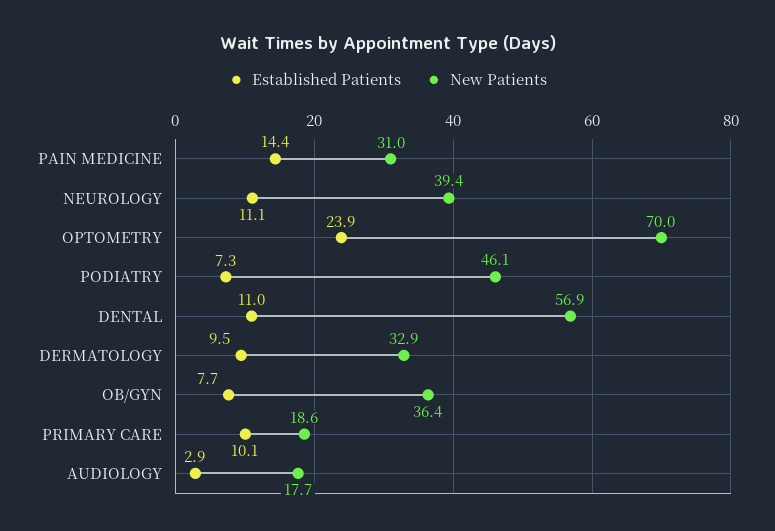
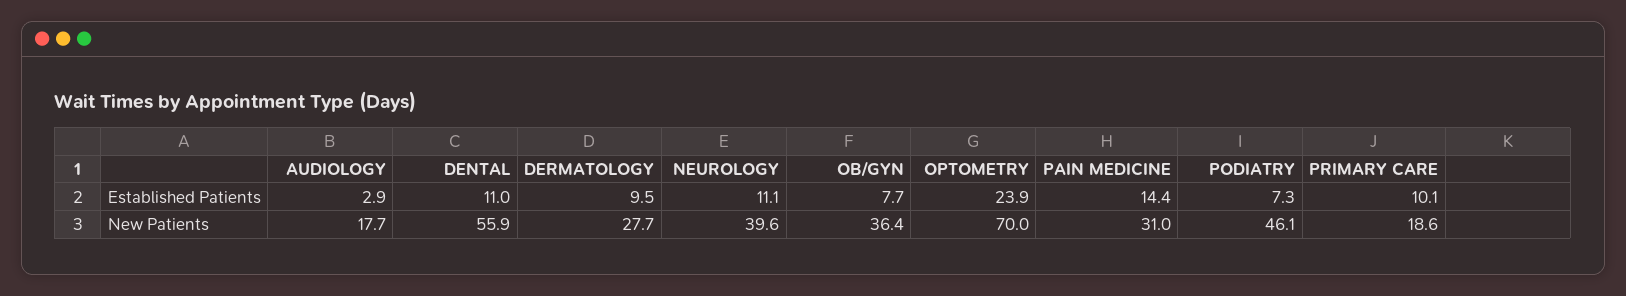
  {
    "Established Patients": {
      "PAIN MEDICINE": 14.4,
      "NEUROLOGY": 11.1,
      "OPTOMETRY": 23.9,
      "PODIATRY": 7.3,
      "DENTAL": 11,
      "DERMATOLOGY": 9.5,
      "OB/GYN": 7.7,
      "PRIMARY CARE": 10.1,
      "AUDIOLOGY": 2.9
    },
    "New Patients": {
      "PAIN MEDICINE": 31,
-     "NEUROLOGY": 39.4,
+     "NEUROLOGY": 39.6,
      "OPTOMETRY": 70,
      "PODIATRY": 46.1,
-     "DENTAL": 56.9,
+     "DENTAL": 55.9,
-     "DERMATOLOGY": 32.9,
+     "DERMATOLOGY": 27.7,
      "OB/GYN": 36.4,
      "PRIMARY CARE": 18.6,
      "AUDIOLOGY": 17.7
    }
  }

